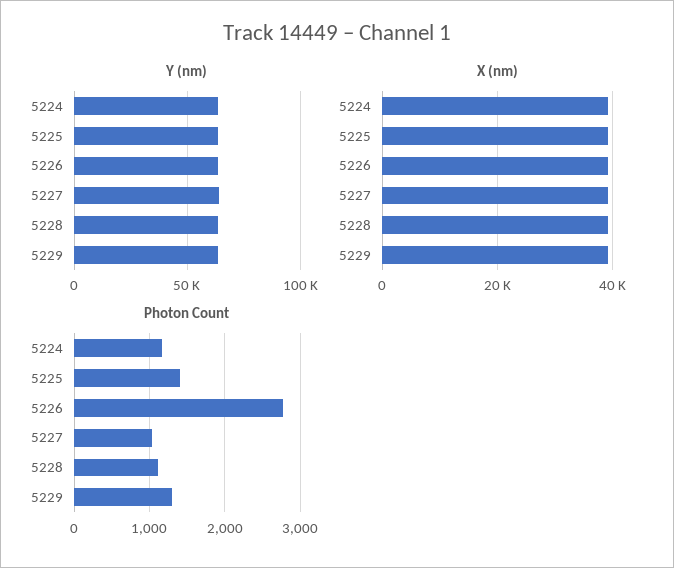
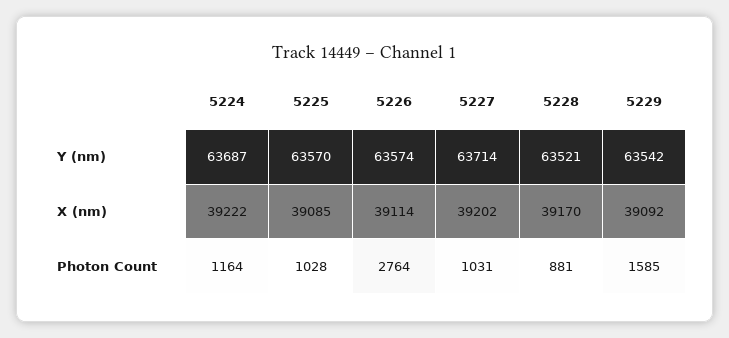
  {
    "Y (nm)": {
      "5224": 63687,
      "5225": 63570,
      "5226": 63574,
      "5227": 63714,
      "5228": 63521,
      "5229": 63542
    },
    "X (nm)": {
      "5224": 39222,
      "5225": 39085,
      "5226": 39114,
      "5227": 39202,
      "5228": 39170,
      "5229": 39092
    },
    "Photon Count": {
      "5224": 1164,
-     "5225": 1400,
+     "5225": 1028,
      "5226": 2764,
      "5227": 1031,
-     "5228": 1100,
+     "5228": 881,
-     "5229": 1300
+     "5229": 1585
    }
  }

